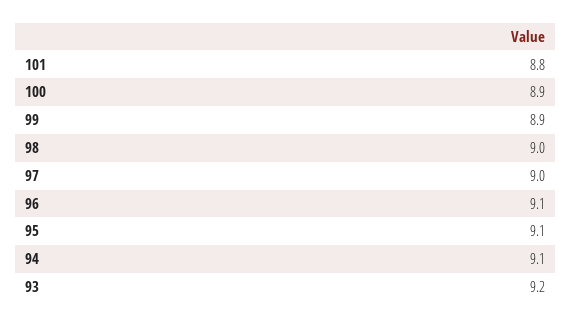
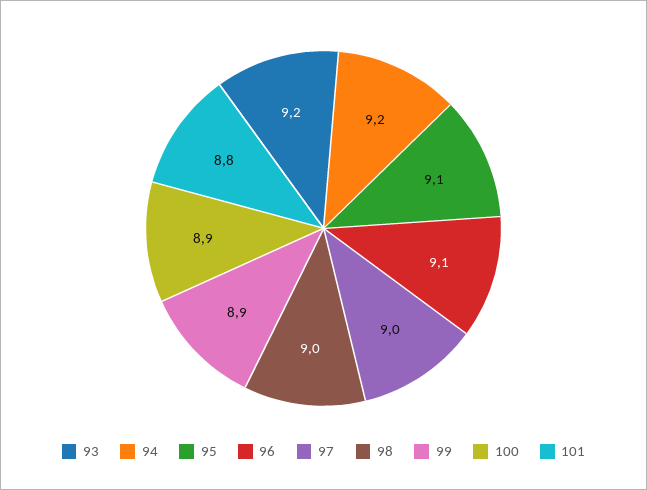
  {
    "101": 8.8,
    "100": 8.9,
    "99": 8.9,
    "98": 9,
    "97": 9,
    "96": 9.1,
    "95": 9.1,
-   "94": 9.1,
+   "94": 9.2,
    "93": 9.2
  }

